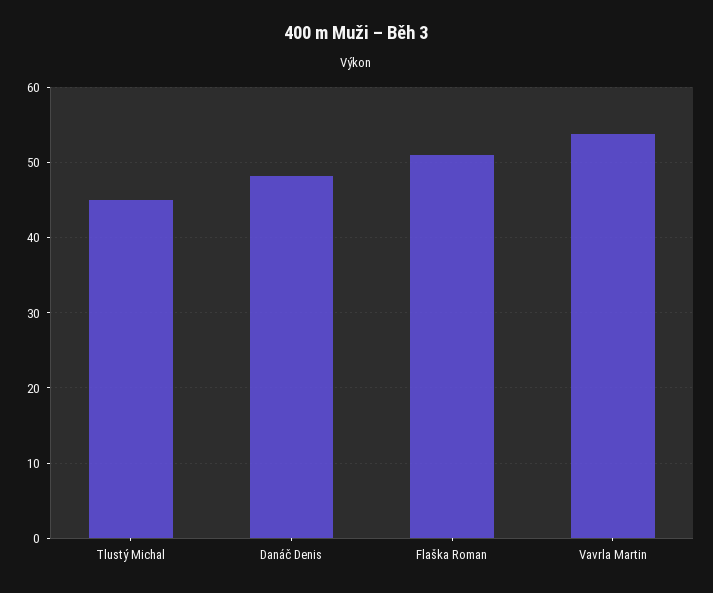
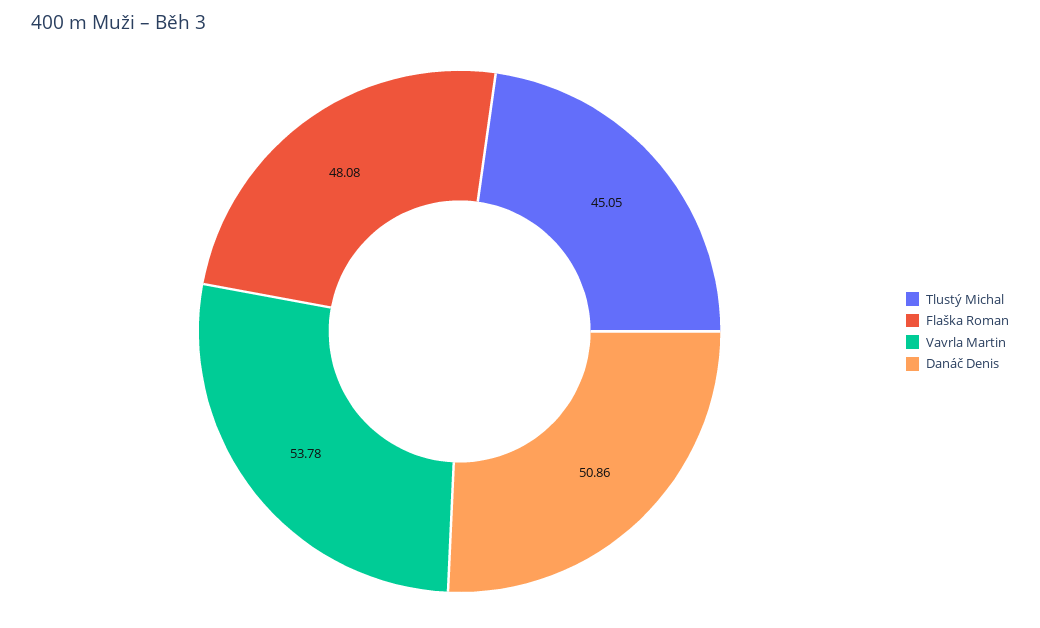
  {
    "Tlustý Michal": 45.05,
-   "Danáč Denis": 48,
+   "Danáč Denis": 50.86,
-   "Flaška Roman": 51,
+   "Flaška Roman": 48.08,
    "Vavrla Martin": 53.78
  }

